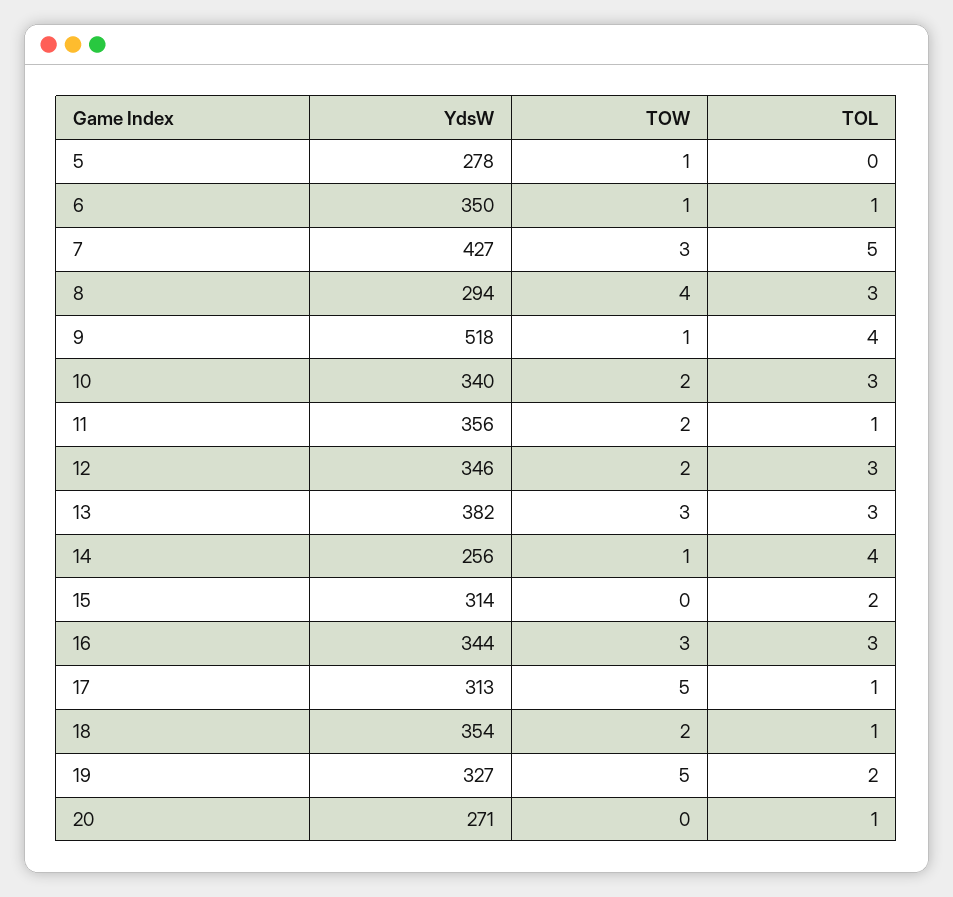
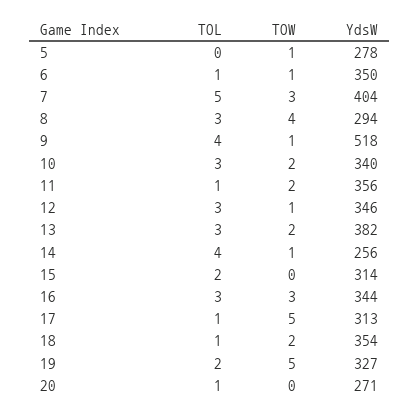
  {
    "YdsW": {
      "5": 278,
      "6": 350,
-     "7": 427,
+     "7": 404,
      "8": 294,
      "9": 518,
      "10": 340,
      "11": 356,
      "12": 346,
      "13": 382,
      "14": 256,
      "15": 314,
      "16": 344,
      "17": 313,
      "18": 354,
      "19": 327,
      "20": 271
    },
    "TOW": {
      "5": 1,
      "6": 1,
      "7": 3,
      "8": 4,
      "9": 1,
      "10": 2,
      "11": 2,
-     "12": 2,
+     "12": 1,
-     "13": 3,
+     "13": 2,
      "14": 1,
      "15": 0,
      "16": 3,
      "17": 5,
      "18": 2,
      "19": 5,
      "20": 0
    },
    "TOL": {
      "5": 0,
      "6": 1,
      "7": 5,
      "8": 3,
      "9": 4,
      "10": 3,
      "11": 1,
      "12": 3,
      "13": 3,
      "14": 4,
      "15": 2,
      "16": 3,
      "17": 1,
      "18": 1,
      "19": 2,
      "20": 1
    }
  }

